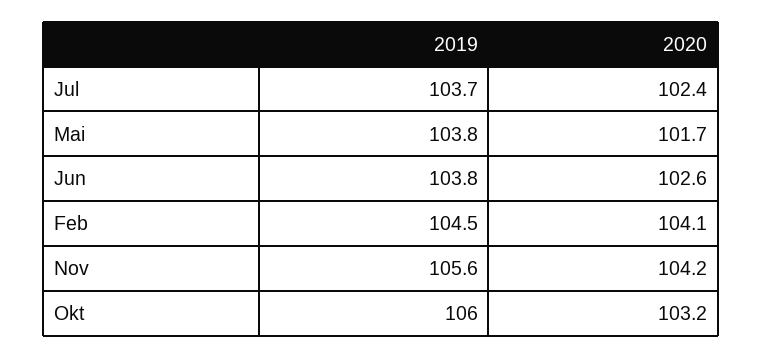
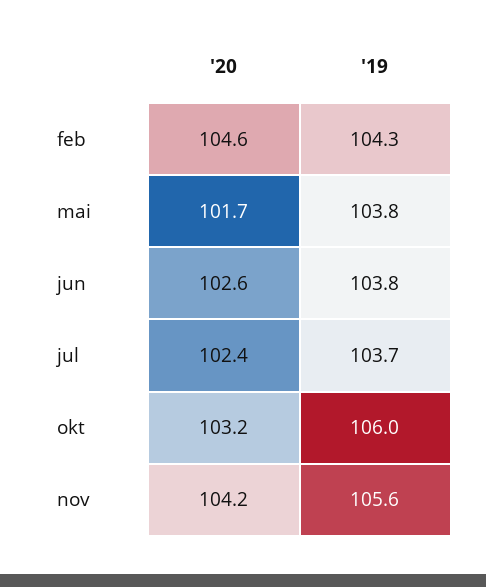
  {
    "2019": {
      "Jul": 103.7,
      "Mai": 103.8,
      "Jun": 103.8,
-     "Feb": 104.5,
+     "Feb": 104.3,
      "Nov": 105.6,
      "Okt": 106
    },
    "2020": {
      "Jul": 102.4,
      "Mai": 101.7,
      "Jun": 102.6,
-     "Feb": 104.1,
+     "Feb": 104.6,
      "Nov": 104.2,
      "Okt": 103.2
    }
  }

